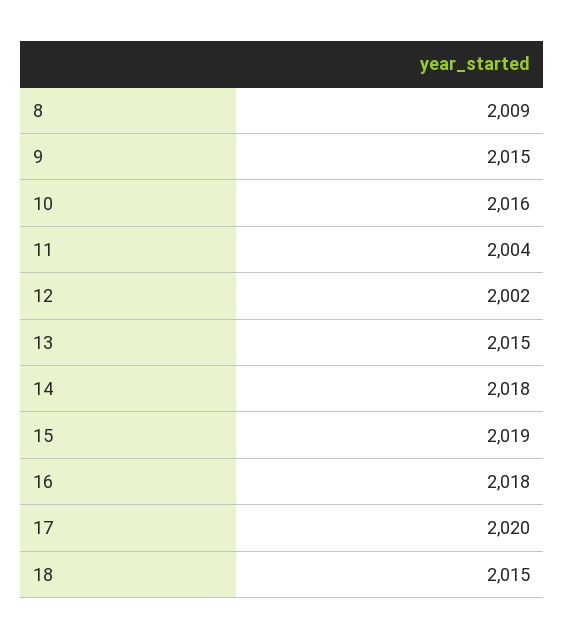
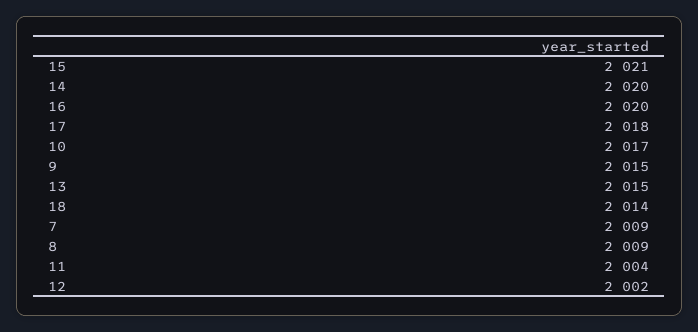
  {
    "8": 2009,
    "9": 2015,
-   "10": 2016,
+   "10": 2017,
    "11": 2004,
    "12": 2002,
    "13": 2015,
-   "14": 2018,
+   "14": 2020,
-   "15": 2019,
+   "15": 2021,
-   "16": 2018,
+   "16": 2020,
-   "17": 2020,
+   "17": 2018,
-   "18": 2015
+   "18": 2014,
+   "7": 2009
  }

